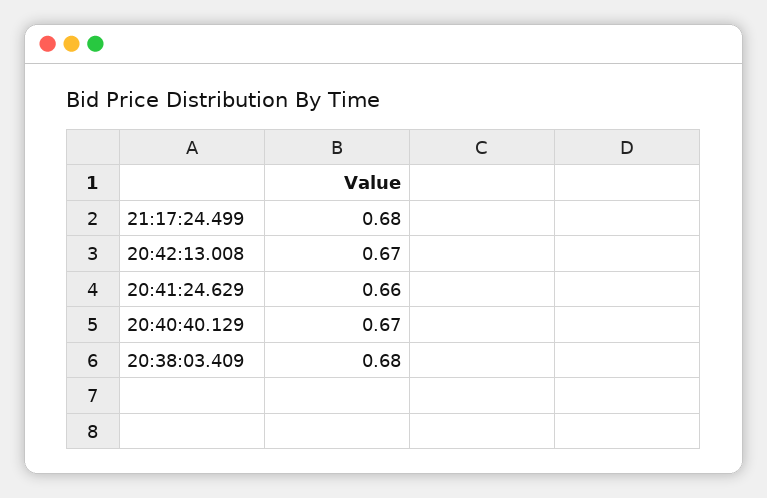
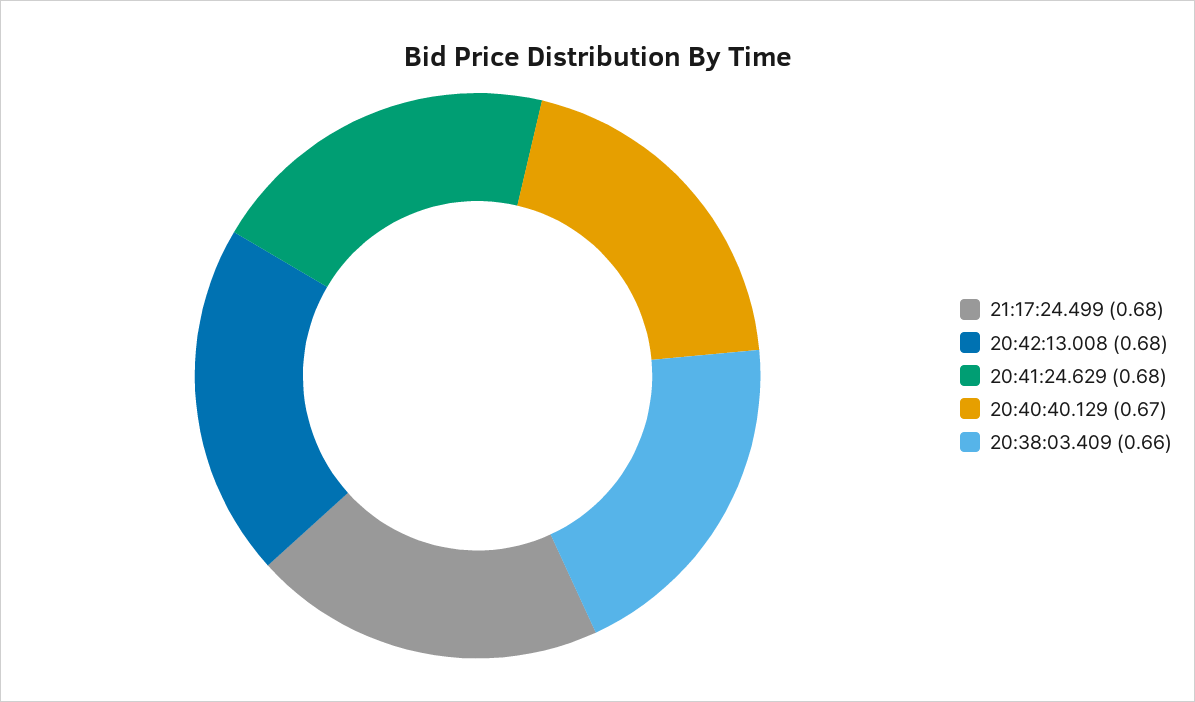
  {
    "21:17:24.499": 0.68,
-   "20:42:13.008": 0.67,
+   "20:42:13.008": 0.68,
-   "20:41:24.629": 0.66,
+   "20:41:24.629": 0.68,
    "20:40:40.129": 0.67,
-   "20:38:03.409": 0.68
+   "20:38:03.409": 0.66
  }

